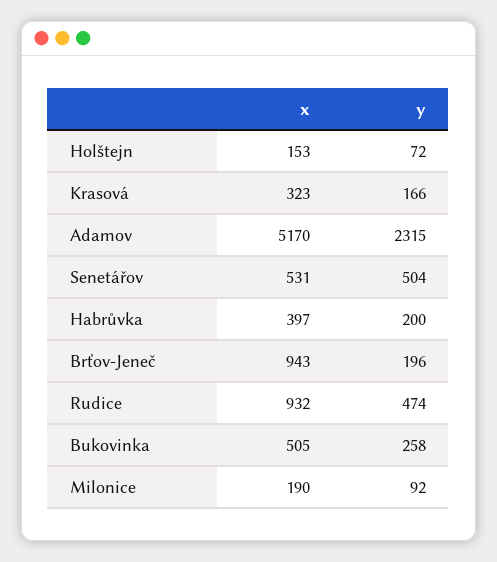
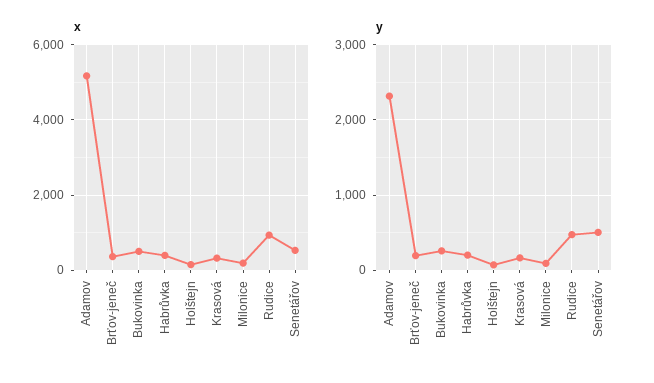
  {
    "x": {
      "Holštejn": 153,
      "Krasová": 323,
      "Adamov": 5170,
      "Senetářov": 531,
      "Habrůvka": 397,
-     "Brťov-Jeneč": 943,
+     "Brťov-Jeneč": 400,
      "Rudice": 932,
      "Bukovinka": 505,
      "Milonice": 190
    },
    "y": {
      "Holštejn": 72,
      "Krasová": 166,
      "Adamov": 2315,
      "Senetářov": 504,
      "Habrůvka": 200,
      "Brťov-Jeneč": 196,
      "Rudice": 474,
      "Bukovinka": 258,
      "Milonice": 92
    }
  }

